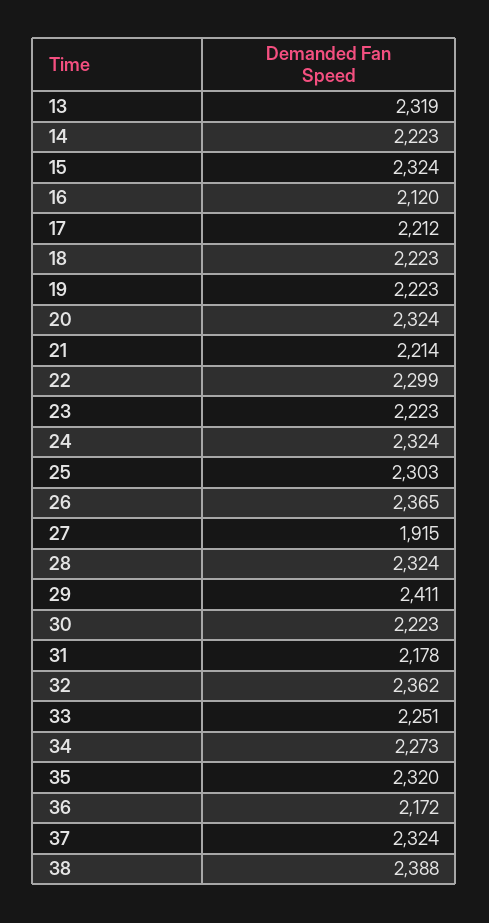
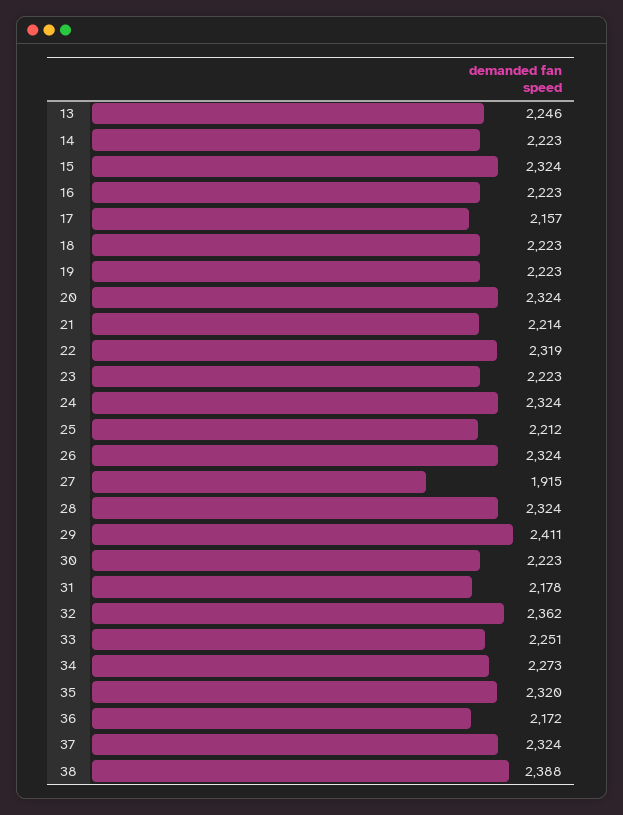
  {
-   "13": 2319,
+   "13": 2246,
    "14": 2223,
    "15": 2324,
-   "16": 2120,
+   "16": 2223,
-   "17": 2212,
+   "17": 2157,
    "18": 2223,
    "19": 2223,
    "20": 2324,
    "21": 2214,
-   "22": 2299,
+   "22": 2319,
    "23": 2223,
    "24": 2324,
-   "25": 2303,
+   "25": 2212,
-   "26": 2365,
+   "26": 2324,
    "27": 1915,
    "28": 2324,
    "29": 2411,
    "30": 2223,
    "31": 2178,
    "32": 2362,
    "33": 2251,
    "34": 2273,
    "35": 2320,
    "36": 2172,
    "37": 2324,
    "38": 2388
  }

